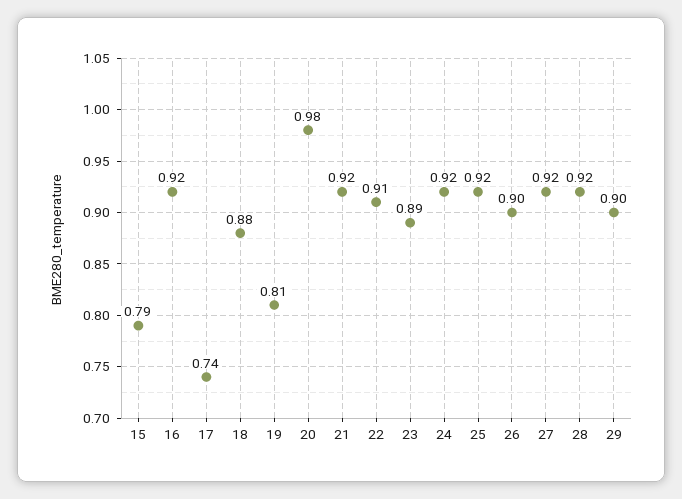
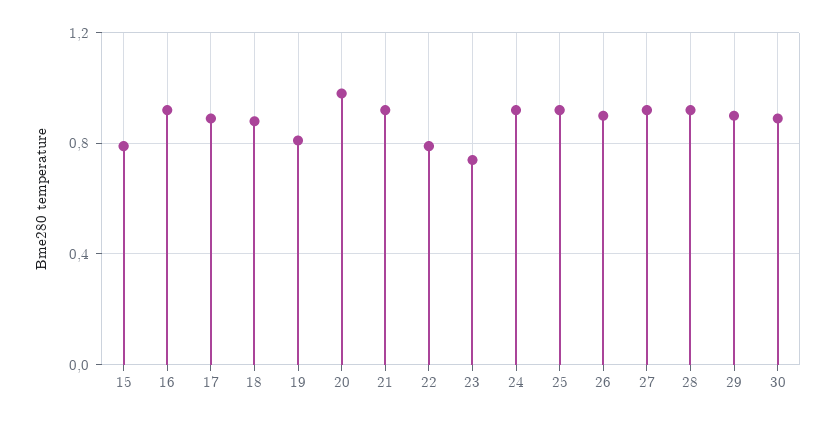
  {
    "15": 0.79,
    "16": 0.92,
-   "17": 0.74,
+   "17": 0.9,
    "18": 0.88,
    "19": 0.81,
    "20": 0.98,
    "21": 0.92,
-   "22": 0.91,
+   "22": 0.8,
-   "23": 0.89,
+   "23": 0.75,
    "24": 0.92,
    "25": 0.92,
    "26": 0.9,
    "27": 0.92,
    "28": 0.92,
-   "29": 0.9
+   "29": 0.9,
+   "30": 0.9
  }

